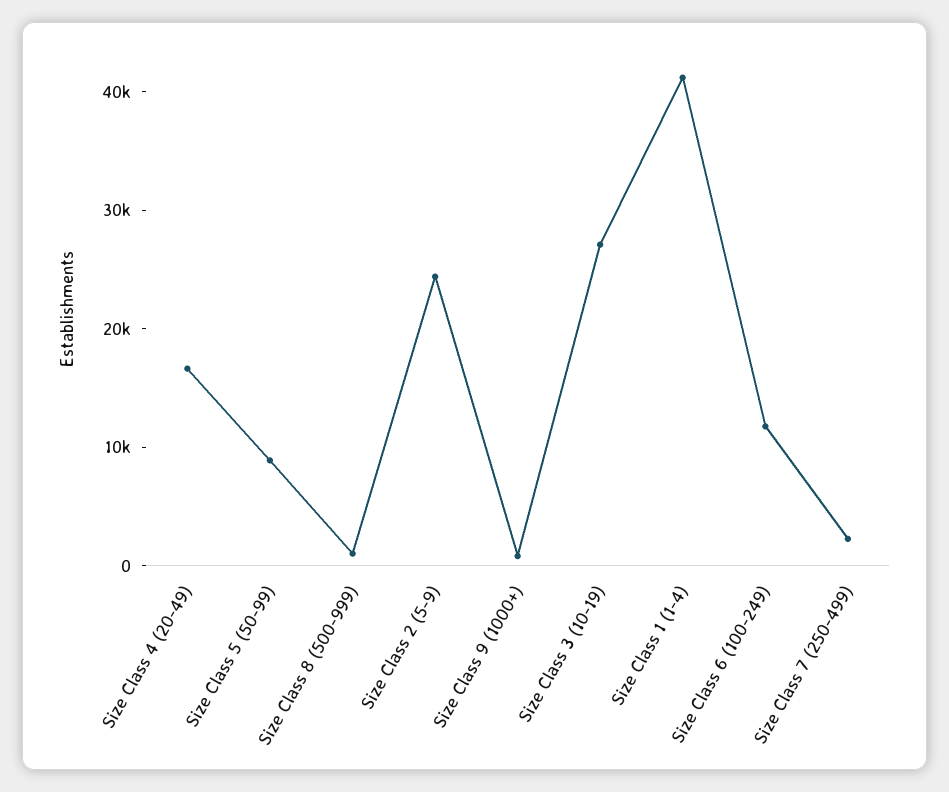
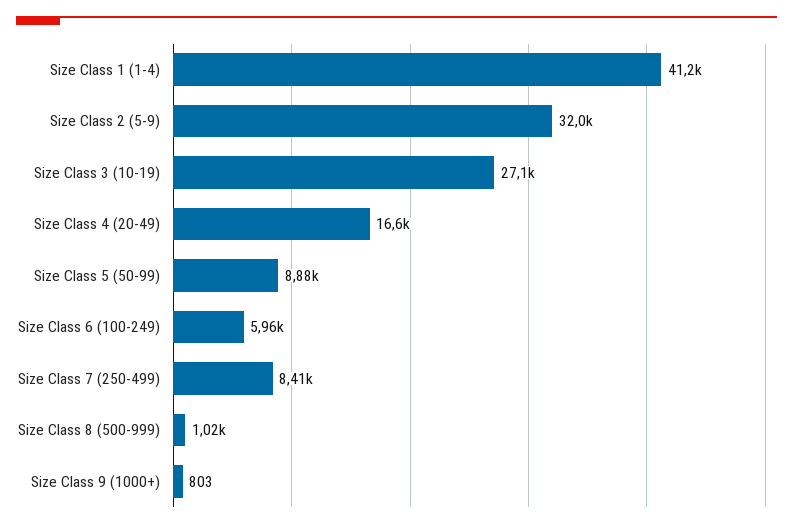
  {
    "Size Class 4 (20-49)": 16600,
    "Size Class 5 (50-99)": 8880,
    "Size Class 8 (500-999)": 1020,
-   "Size Class 2 (5-9)": 24000,
+   "Size Class 2 (5-9)": 32000,
    "Size Class 9 (1000+)": 803,
    "Size Class 3 (10-19)": 27100,
    "Size Class 1 (1-4)": 41200,
-   "Size Class 6 (100-249)": 12000,
+   "Size Class 6 (100-249)": 5960,
-   "Size Class 7 (250-499)": 2000
+   "Size Class 7 (250-499)": 8410
  }

